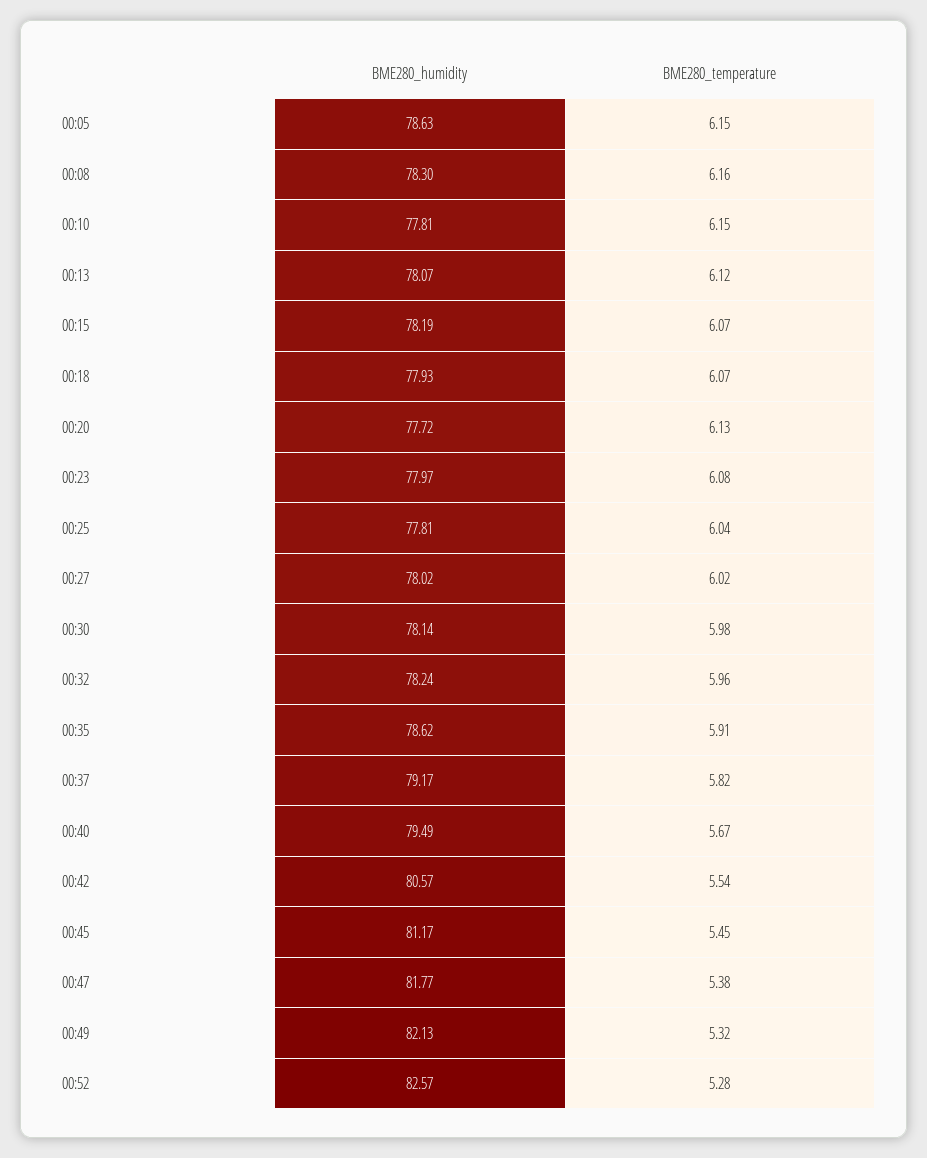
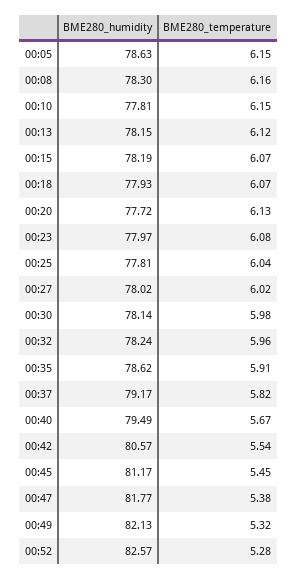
  {
    "BME280_humidity": {
      "00:05": 78.63,
      "00:08": 78.3,
      "00:10": 77.81,
-     "00:13": 78.07,
+     "00:13": 78.15,
      "00:15": 78.19,
      "00:18": 77.93,
      "00:20": 77.72,
      "00:23": 77.97,
      "00:25": 77.81,
      "00:27": 78.02,
      "00:30": 78.14,
      "00:32": 78.24,
      "00:35": 78.62,
      "00:37": 79.17,
      "00:40": 79.49,
      "00:42": 80.57,
      "00:45": 81.17,
      "00:47": 81.77,
      "00:49": 82.13,
      "00:52": 82.57
    },
    "BME280_temperature": {
      "00:05": 6.15,
      "00:08": 6.16,
      "00:10": 6.15,
      "00:13": 6.12,
      "00:15": 6.07,
      "00:18": 6.07,
      "00:20": 6.13,
      "00:23": 6.08,
      "00:25": 6.04,
      "00:27": 6.02,
      "00:30": 5.98,
      "00:32": 5.96,
      "00:35": 5.91,
      "00:37": 5.82,
      "00:40": 5.67,
      "00:42": 5.54,
      "00:45": 5.45,
      "00:47": 5.38,
      "00:49": 5.32,
      "00:52": 5.28
    }
  }

